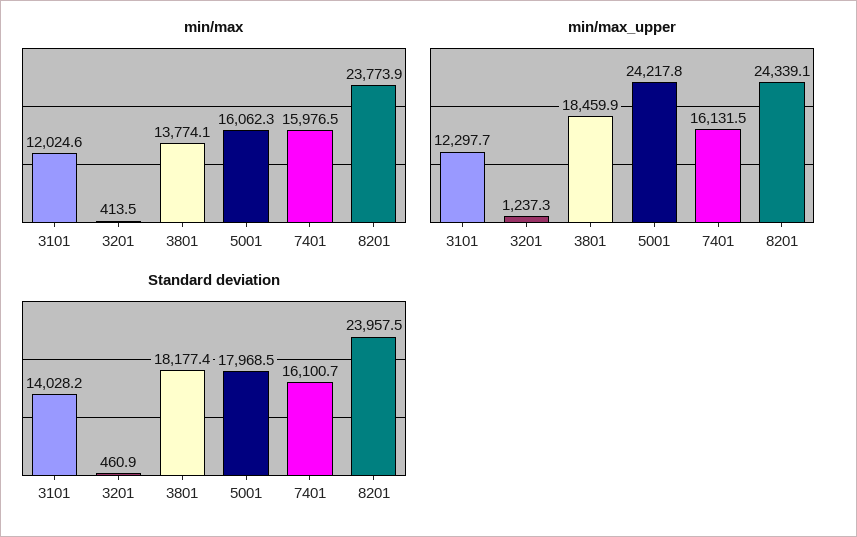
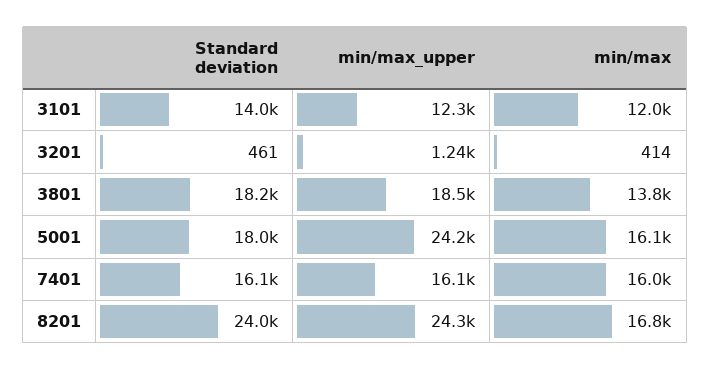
  {
    "min/max": {
      "3101": 12024.6,
      "3201": 413.5,
      "3801": 13774.1,
      "5001": 16062.3,
      "7401": 15976.5,
-     "8201": 23773.9
+     "8201": 16800
    },
    "min/max_upper": {
      "3101": 12297.7,
      "3201": 1237.3,
      "3801": 18459.9,
      "5001": 24217.8,
      "7401": 16131.5,
      "8201": 24339.1
    },
    "Standard deviation": {
      "3101": 14028.2,
      "3201": 460.9,
      "3801": 18177.4,
      "5001": 17968.5,
      "7401": 16100.7,
      "8201": 23957.5
    }
  }

